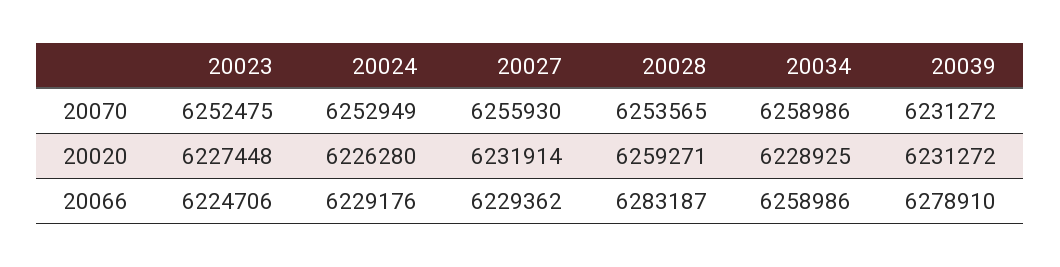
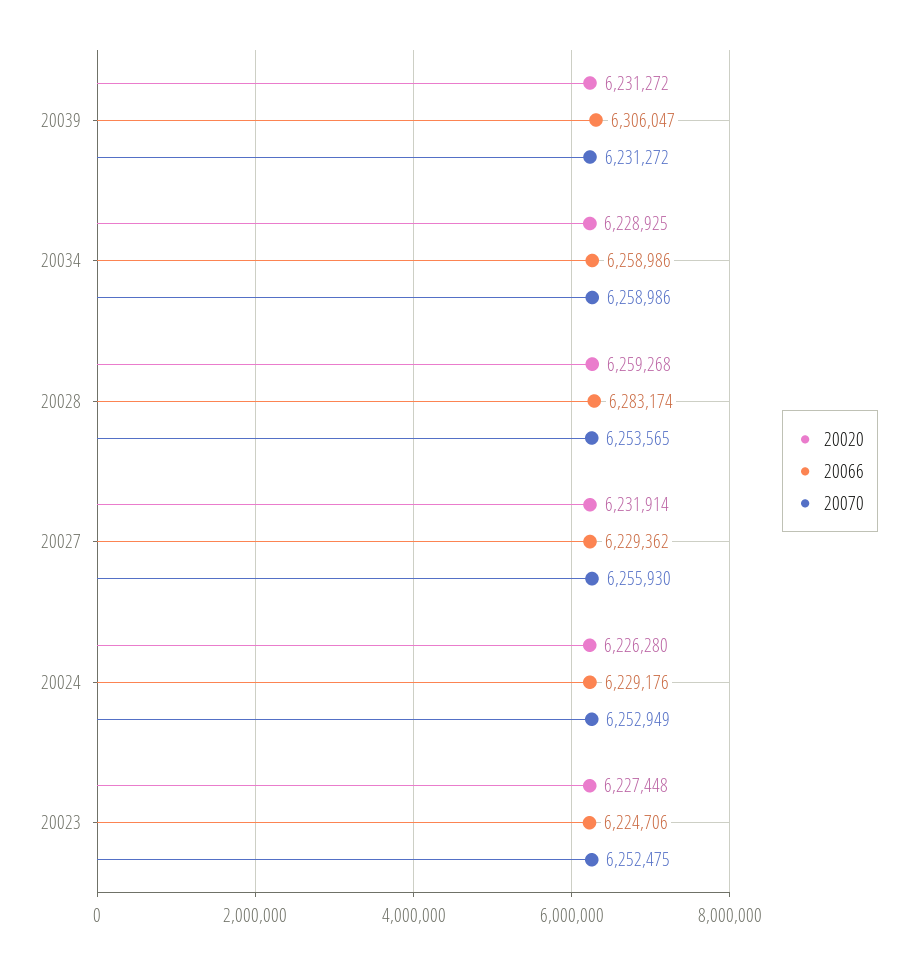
  {
    "20070": {
      "20023": 6252475,
      "20024": 6252949,
      "20027": 6255930,
      "20028": 6253565,
      "20034": 6258986,
      "20039": 6231272
    },
    "20020": {
      "20023": 6227448,
      "20024": 6226280,
      "20027": 6231914,
-     "20028": 6259271,
+     "20028": 6259268,
      "20034": 6228925,
      "20039": 6231272
    },
    "20066": {
      "20023": 6224706,
      "20024": 6229176,
      "20027": 6229362,
-     "20028": 6283187,
+     "20028": 6283174,
      "20034": 6258986,
-     "20039": 6278910
+     "20039": 6306047
    }
  }

